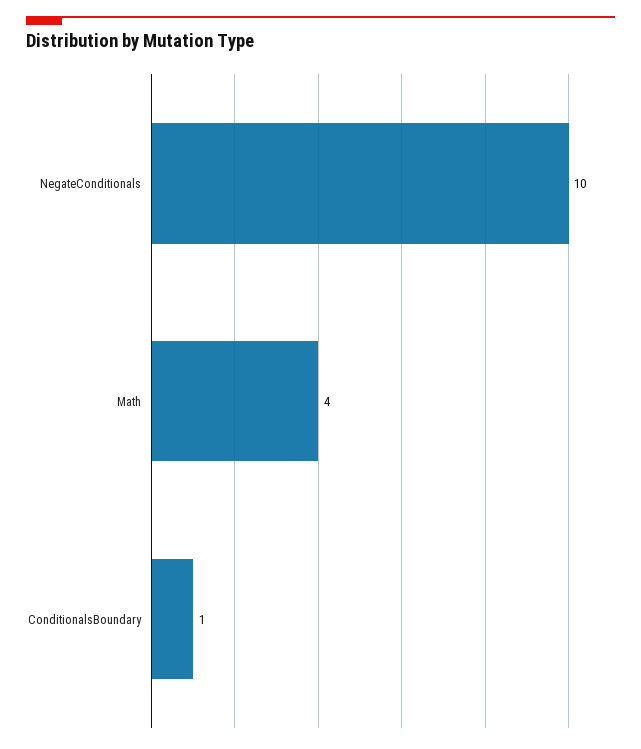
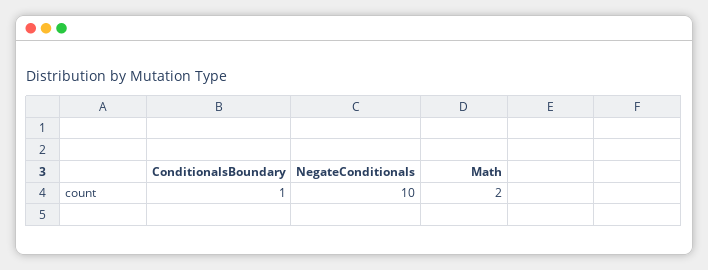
  {
    "NegateConditionals": 10,
-   "Math": 4,
+   "Math": 2,
    "ConditionalsBoundary": 1
  }

